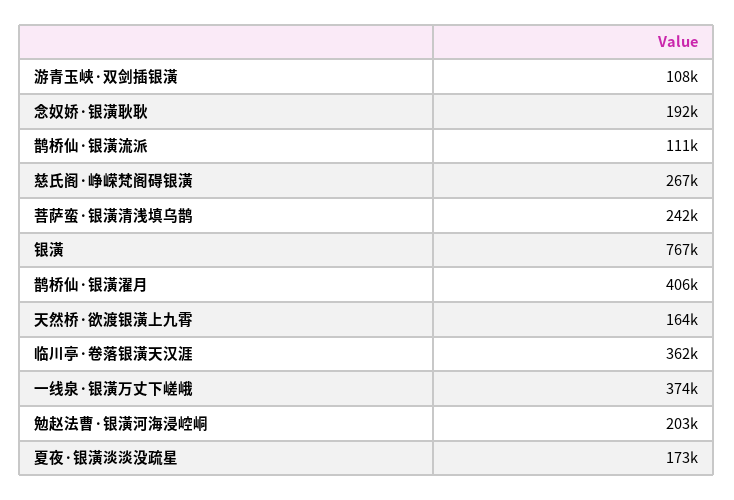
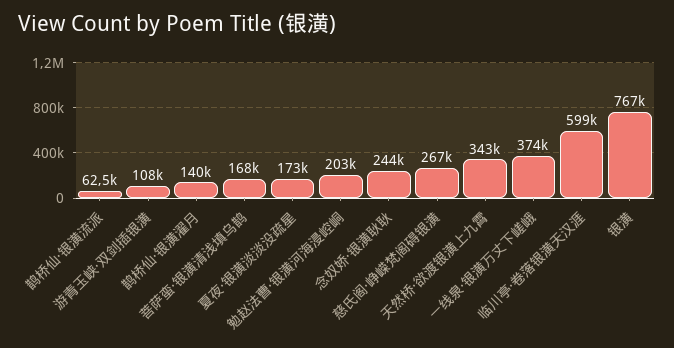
  {
    "游青玉峡·双剑插银潢": 108000,
-   "念奴娇·银潢耿耿": 192000,
+   "念奴娇·银潢耿耿": 244000,
-   "鹊桥仙·银潢流派": 111000,
+   "鹊桥仙·银潢流派": 62500,
    "慈氏阁·峥嵘梵阁碍银潢": 267000,
-   "菩萨蛮·银潢清浅填乌鹊": 242000,
+   "菩萨蛮·银潢清浅填乌鹊": 168000,
    "银潢": 767000,
-   "鹊桥仙·银潢濯月": 406000,
+   "鹊桥仙·银潢濯月": 140000,
-   "天然桥·欲渡银潢上九霄": 164000,
+   "天然桥·欲渡银潢上九霄": 343000,
-   "临川亭·卷落银潢天汉涯": 362000,
+   "临川亭·卷落银潢天汉涯": 599000,
    "一线泉·银潢万丈下嵯峨": 374000,
    "勉赵法曹·银潢河海浸崆峒": 203000,
    "夏夜·银潢淡淡没疏星": 173000
  }

